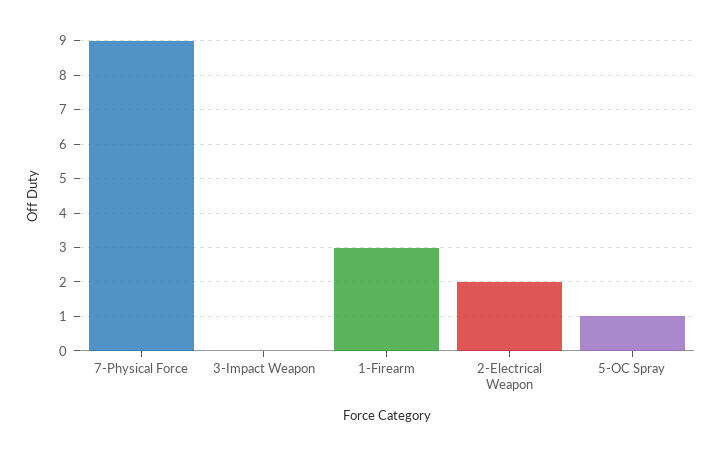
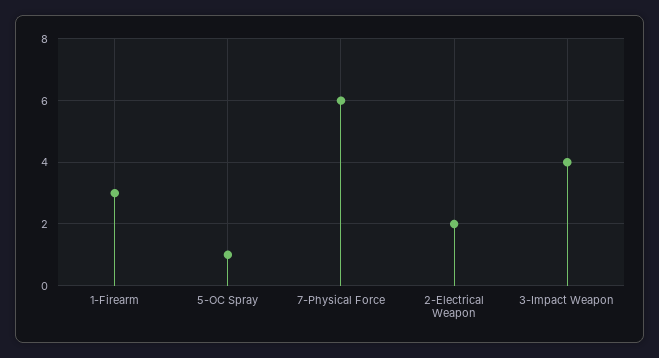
  {
-   "7-Physical Force": 9,
+   "7-Physical Force": 6,
-   "3-Impact Weapon": 0,
+   "3-Impact Weapon": 4,
    "1-Firearm": 3,
    "2-Electrical Weapon": 2,
    "5-OC Spray": 1
  }

